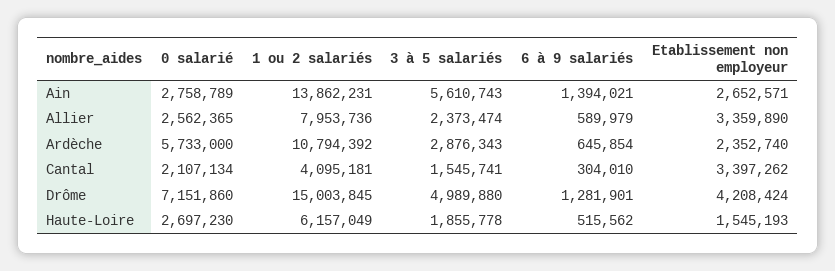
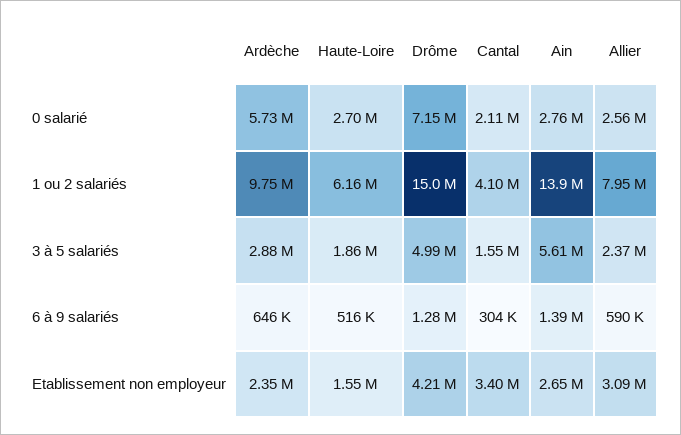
  {
    "0 salarié": {
      "Ain": 2758789,
      "Allier": 2562365,
      "Ardèche": 5733000,
      "Cantal": 2107134,
      "Drôme": 7151860,
      "Haute-Loire": 2697230
    },
    "1 ou 2 salariés": {
      "Ain": 13862231,
      "Allier": 7953736,
-     "Ardèche": 10794392,
+     "Ardèche": 9750000,
      "Cantal": 4095181,
      "Drôme": 15003845,
      "Haute-Loire": 6157049
    },
    "3 à 5 salariés": {
      "Ain": 5610743,
      "Allier": 2373474,
      "Ardèche": 2876343,
      "Cantal": 1545741,
      "Drôme": 4989880,
      "Haute-Loire": 1855778
    },
    "6 à 9 salariés": {
      "Ain": 1394021,
      "Allier": 589979,
      "Ardèche": 645854,
      "Cantal": 304010,
      "Drôme": 1281901,
      "Haute-Loire": 515562
    },
    "Etablissement non employeur": {
      "Ain": 2652571,
-     "Allier": 3359890,
+     "Allier": 3090000,
      "Ardèche": 2352740,
      "Cantal": 3397262,
      "Drôme": 4208424,
      "Haute-Loire": 1545193
    }
  }

